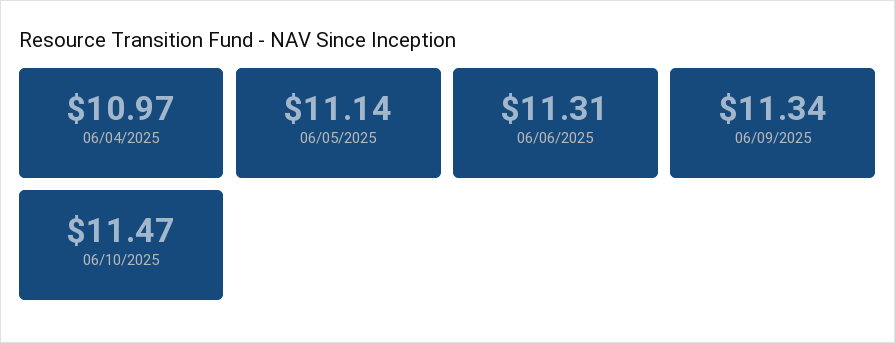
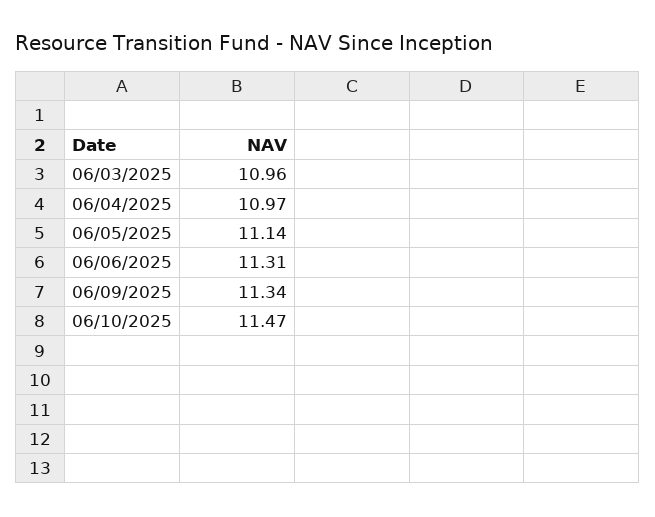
  {
    "06/04/2025": 10.97,
    "06/05/2025": 11.14,
    "06/06/2025": 11.31,
    "06/09/2025": 11.34,
-   "06/10/2025": 11.47
+   "06/10/2025": 11.47,
+   "06/03/2025": 10.96
  }

